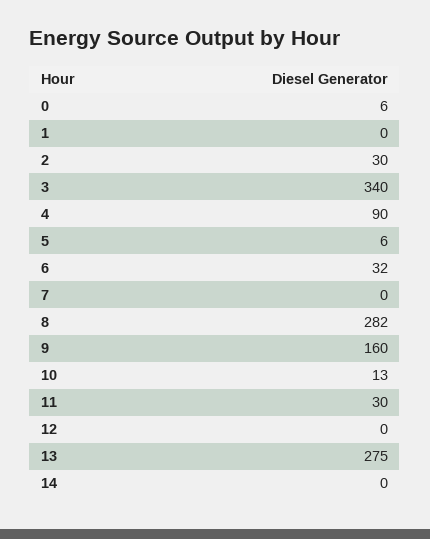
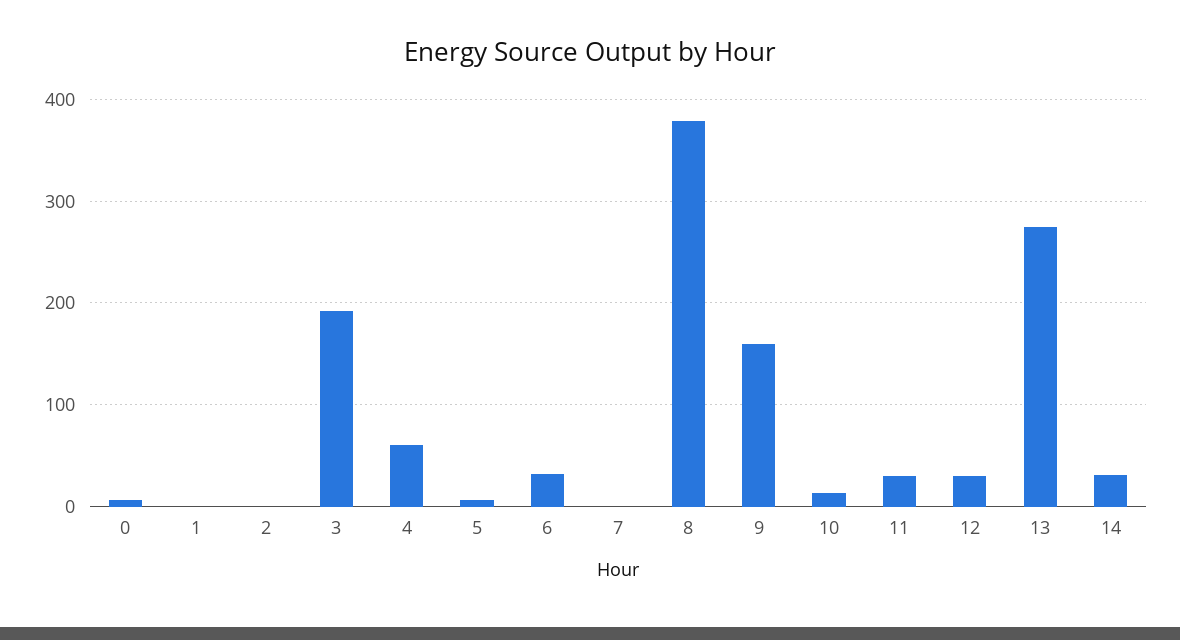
  {
    "0": 6,
    "1": 0,
-   "2": 30,
+   "2": 0,
-   "3": 340,
+   "3": 190,
-   "4": 90,
+   "4": 60,
    "5": 6,
    "6": 32,
    "7": 0,
-   "8": 282,
+   "8": 380,
    "9": 160,
    "10": 13,
    "11": 30,
-   "12": 0,
+   "12": 30,
    "13": 275,
-   "14": 0
+   "14": 30
  }

